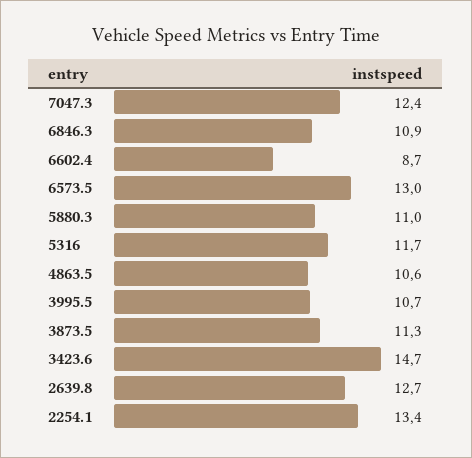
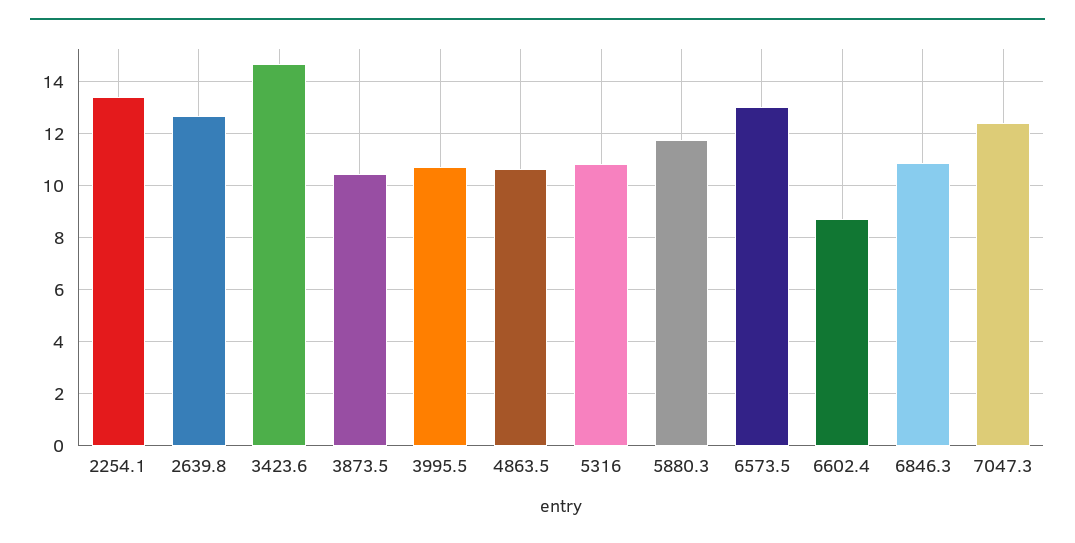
  {
    "7047.3": 12.4,
    "6846.3": 10.9,
    "6602.4": 8.7,
    "6573.5": 13,
-   "5880.3": 11,
+   "5880.3": 11.75,
-   "5316": 11.7,
+   "5316": 10.75,
    "4863.5": 10.6,
    "3995.5": 10.7,
-   "3873.5": 11.3,
+   "3873.5": 10.5,
    "3423.6": 14.7,
    "2639.8": 12.7,
    "2254.1": 13.4
  }

